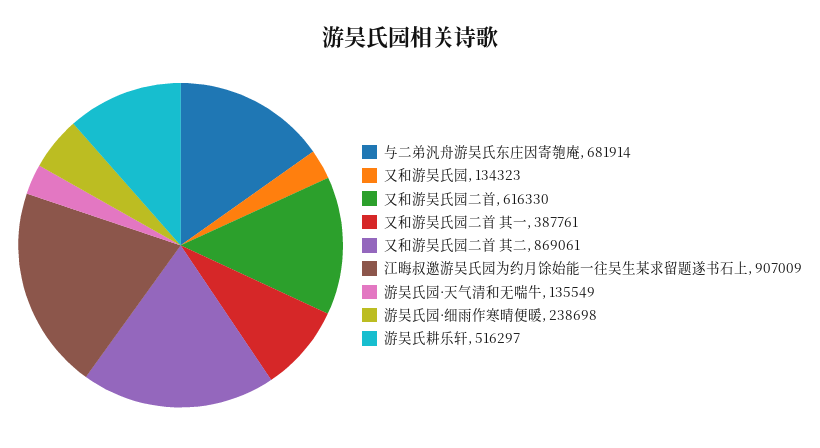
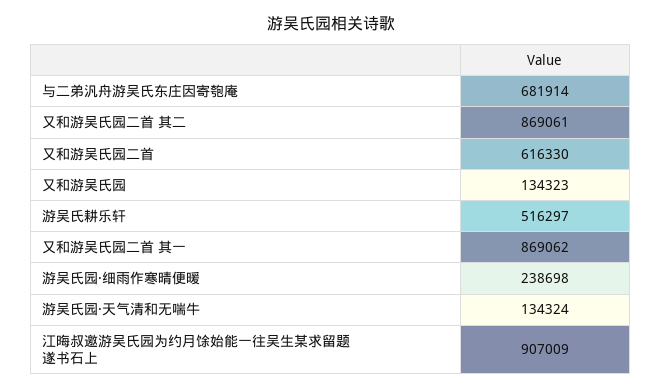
  {
    "与二弟汎舟游吴氏东庄因寄匏庵": 681914,
    "又和游吴氏园": 134323,
    "又和游吴氏园二首": 616330,
-   "又和游吴氏园二首 其一": 387761,
+   "又和游吴氏园二首 其一": 869062,
    "又和游吴氏园二首 其二": 869061,
    "江晦叔邀游吴氏园为约月馀始能一往吴生某求留题遂书石上": 907009,
-   "游吴氏园·天气清和无喘牛": 135549,
+   "游吴氏园·天气清和无喘牛": 134324,
    "游吴氏园·细雨作寒晴便暖": 238698,
    "游吴氏耕乐轩": 516297
  }

